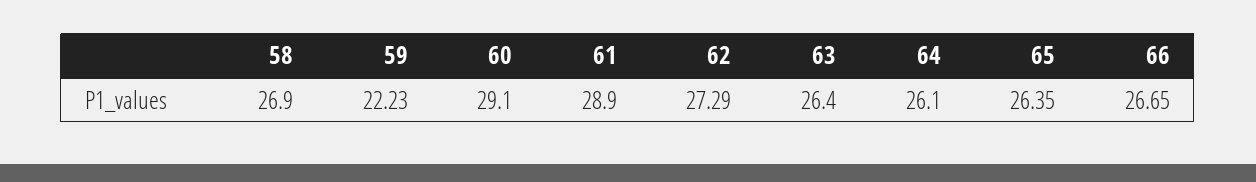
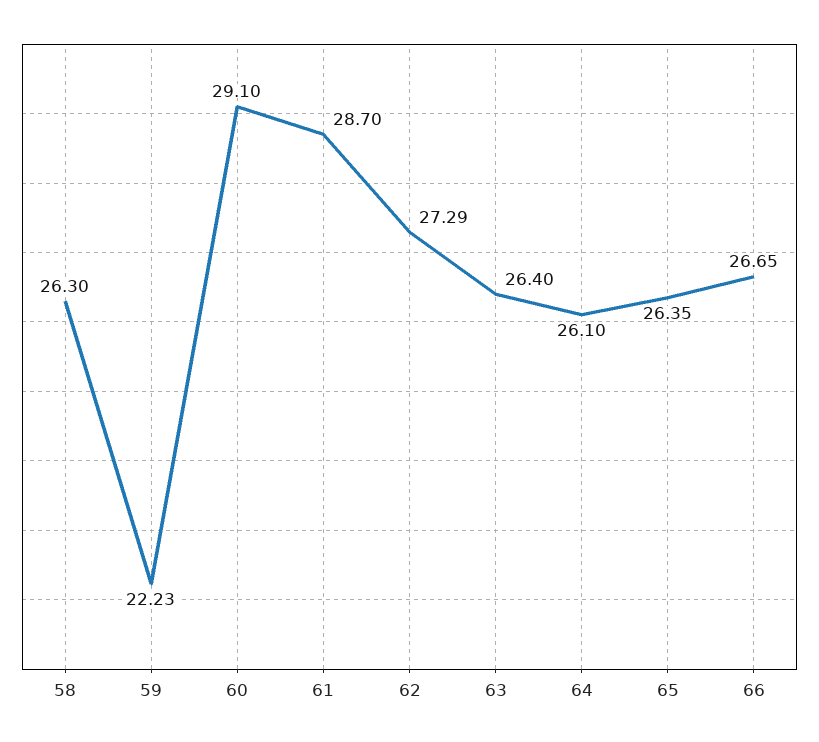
  {
-   "58": 26.9,
+   "58": 26.3,
    "59": 22.23,
    "60": 29.1,
-   "61": 28.9,
+   "61": 28.7,
    "62": 27.29,
    "63": 26.4,
    "64": 26.1,
    "65": 26.35,
    "66": 26.65
  }

